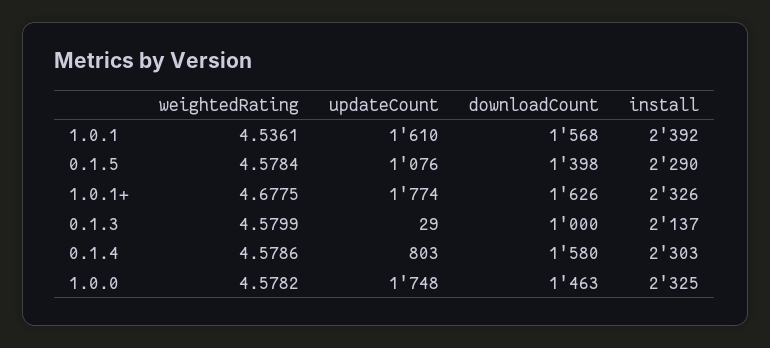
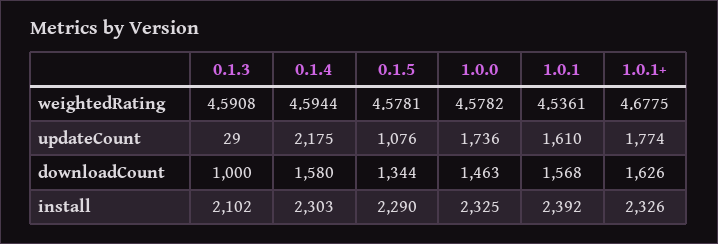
  {
    "weightedRating": {
      "1.0.1": 4.5361,
-     "0.1.5": 4.5784,
+     "0.1.5": 4.5781,
      "1.0.1+": 4.6775,
-     "0.1.3": 4.5799,
+     "0.1.3": 4.5908,
-     "0.1.4": 4.5786,
+     "0.1.4": 4.5944,
      "1.0.0": 4.5782
    },
    "updateCount": {
      "1.0.1": 1610,
      "0.1.5": 1076,
      "1.0.1+": 1774,
      "0.1.3": 29,
-     "0.1.4": 803,
+     "0.1.4": 2175,
-     "1.0.0": 1748
+     "1.0.0": 1736
    },
    "downloadCount": {
      "1.0.1": 1568,
-     "0.1.5": 1398,
+     "0.1.5": 1344,
      "1.0.1+": 1626,
      "0.1.3": 1000,
      "0.1.4": 1580,
      "1.0.0": 1463
    },
    "install": {
      "1.0.1": 2392,
      "0.1.5": 2290,
      "1.0.1+": 2326,
-     "0.1.3": 2137,
+     "0.1.3": 2102,
      "0.1.4": 2303,
      "1.0.0": 2325
    }
  }

